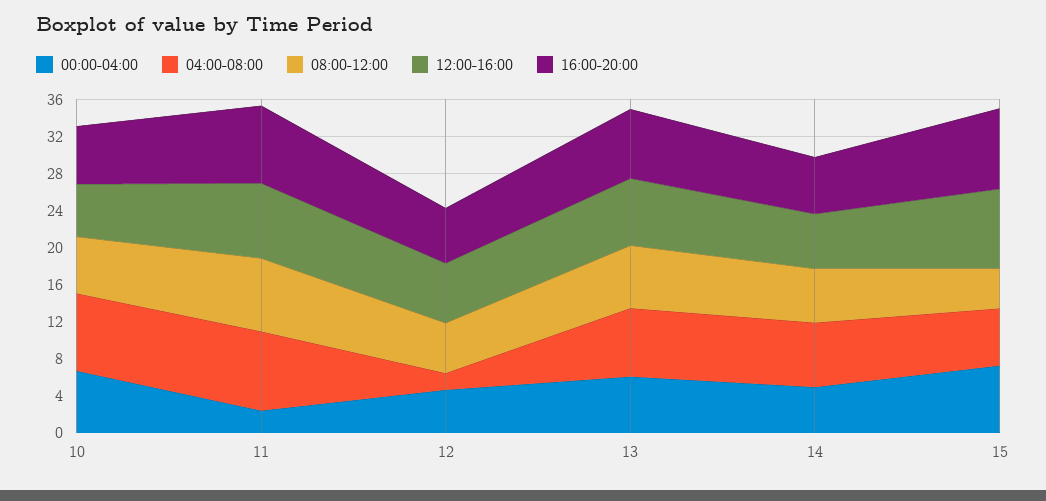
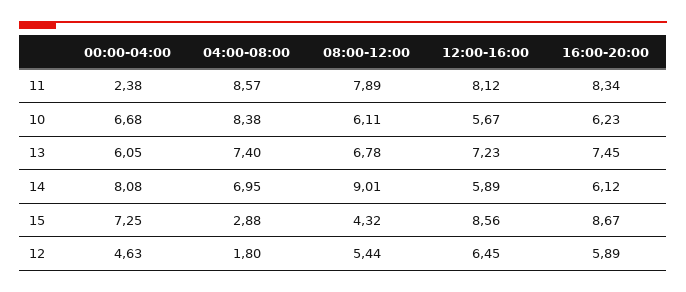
  {
    "00:00-04:00": {
      "10": 6.68,
      "11": 2.38,
      "12": 4.63,
      "13": 6.05,
-     "14": 5,
+     "14": 8.08,
      "15": 7.25
    },
    "04:00-08:00": {
      "10": 8.38,
      "11": 8.57,
      "12": 1.8,
      "13": 7.4,
      "14": 6.95,
-     "15": 6
+     "15": 2.88
    },
    "08:00-12:00": {
      "10": 6.11,
      "11": 7.89,
      "12": 5.44,
      "13": 6.78,
-     "14": 6,
+     "14": 9.01,
      "15": 4.32
    },
    "12:00-16:00": {
      "10": 5.67,
      "11": 8.12,
      "12": 6.45,
      "13": 7.23,
      "14": 5.89,
      "15": 8.56
    },
    "16:00-20:00": {
      "10": 6.23,
      "11": 8.34,
      "12": 5.89,
      "13": 7.45,
      "14": 6.12,
      "15": 8.67
    }
  }

